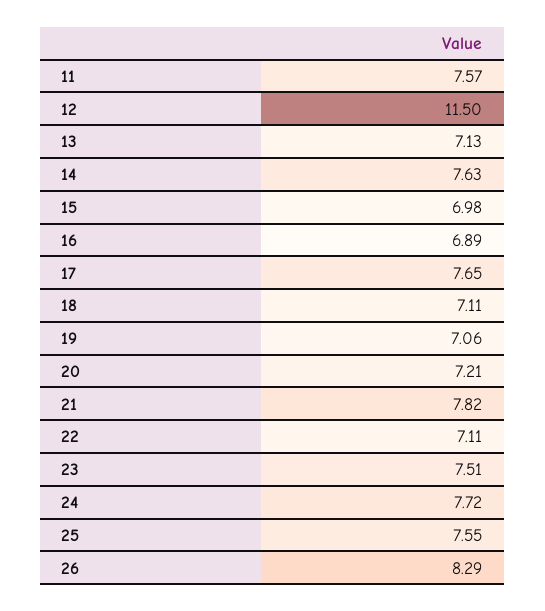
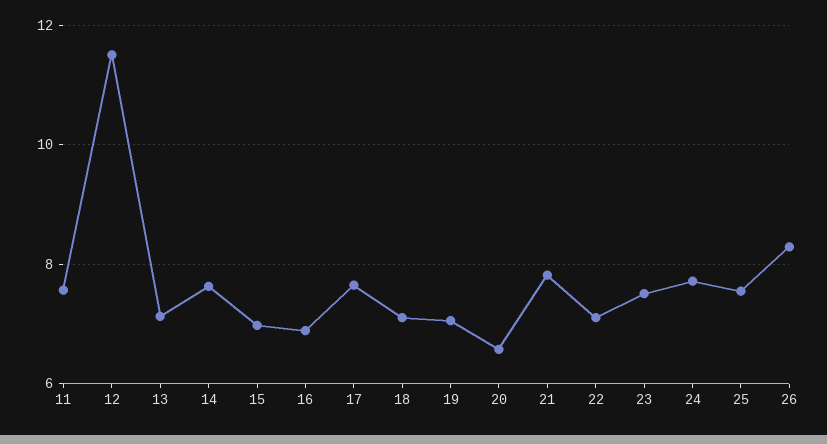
  {
    "11": 7.57,
    "12": 11.5,
    "13": 7.13,
    "14": 7.63,
    "15": 6.98,
    "16": 6.89,
    "17": 7.65,
    "18": 7.11,
    "19": 7.06,
-   "20": 7.21,
+   "20": 6.6,
    "21": 7.82,
    "22": 7.11,
    "23": 7.51,
    "24": 7.72,
    "25": 7.55,
    "26": 8.29
  }

